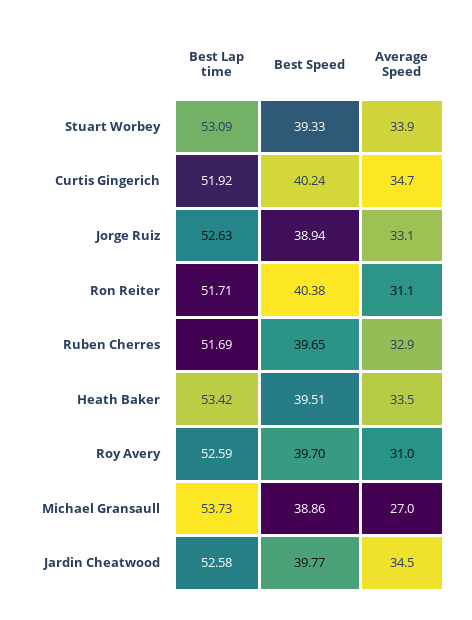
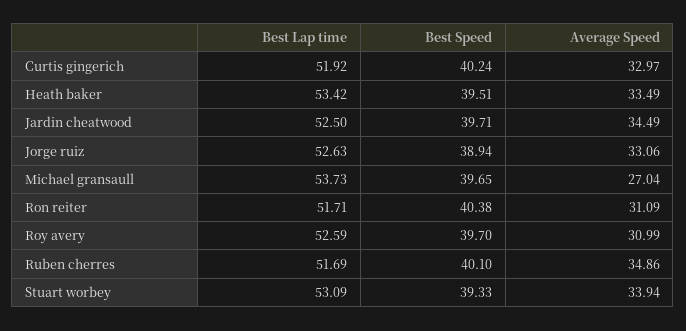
  {
    "Best Lap time": {
      "Stuart Worbey": 53.09,
      "Curtis Gingerich": 51.92,
      "Jorge Ruiz": 52.63,
      "Ron Reiter": 51.71,
      "Ruben Cherres": 51.69,
      "Heath Baker": 53.42,
      "Roy Avery": 52.59,
      "Michael Gransaull": 53.73,
-     "Jardin Cheatwood": 52.58
+     "Jardin Cheatwood": 52.5
    },
    "Best Speed": {
      "Stuart Worbey": 39.33,
      "Curtis Gingerich": 40.24,
      "Jorge Ruiz": 38.94,
      "Ron Reiter": 40.38,
-     "Ruben Cherres": 39.65,
+     "Ruben Cherres": 40.1,
      "Heath Baker": 39.51,
      "Roy Avery": 39.7,
-     "Michael Gransaull": 38.86,
+     "Michael Gransaull": 39.65,
-     "Jardin Cheatwood": 39.77
+     "Jardin Cheatwood": 39.71
    },
    "Average Speed": {
      "Stuart Worbey": 33.94,
-     "Curtis Gingerich": 34.7,
+     "Curtis Gingerich": 32.97,
      "Jorge Ruiz": 33.06,
      "Ron Reiter": 31.09,
-     "Ruben Cherres": 32.9,
+     "Ruben Cherres": 34.86,
      "Heath Baker": 33.49,
      "Roy Avery": 30.99,
      "Michael Gransaull": 27.04,
      "Jardin Cheatwood": 34.49
    }
  }

